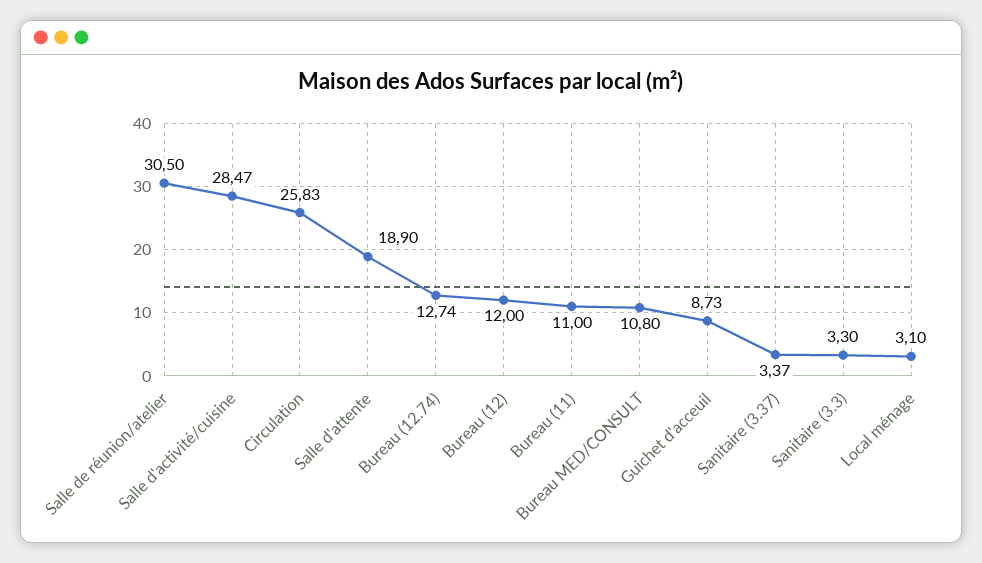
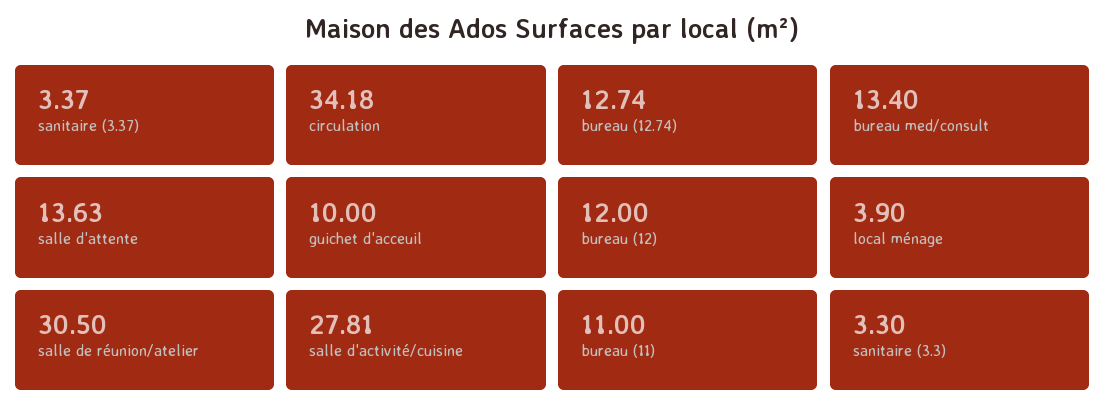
  {
    "Salle de réunion/atelier": 30.5,
-   "Salle d'activité/cuisine": 28.47,
+   "Salle d'activité/cuisine": 27.81,
-   "Circulation": 25.83,
+   "Circulation": 34.18,
-   "Salle d'attente": 18.9,
+   "Salle d'attente": 13.63,
    "Bureau (12.74)": 12.74,
    "Bureau (12)": 12,
    "Bureau (11)": 11,
-   "Bureau MED/CONSULT": 10.8,
+   "Bureau MED/CONSULT": 13.4,
-   "Guichet d'acceuil": 8.73,
+   "Guichet d'acceuil": 10,
    "Sanitaire (3.37)": 3.37,
    "Sanitaire (3.3)": 3.3,
-   "Local ménage": 3.1
+   "Local ménage": 3.9
  }

